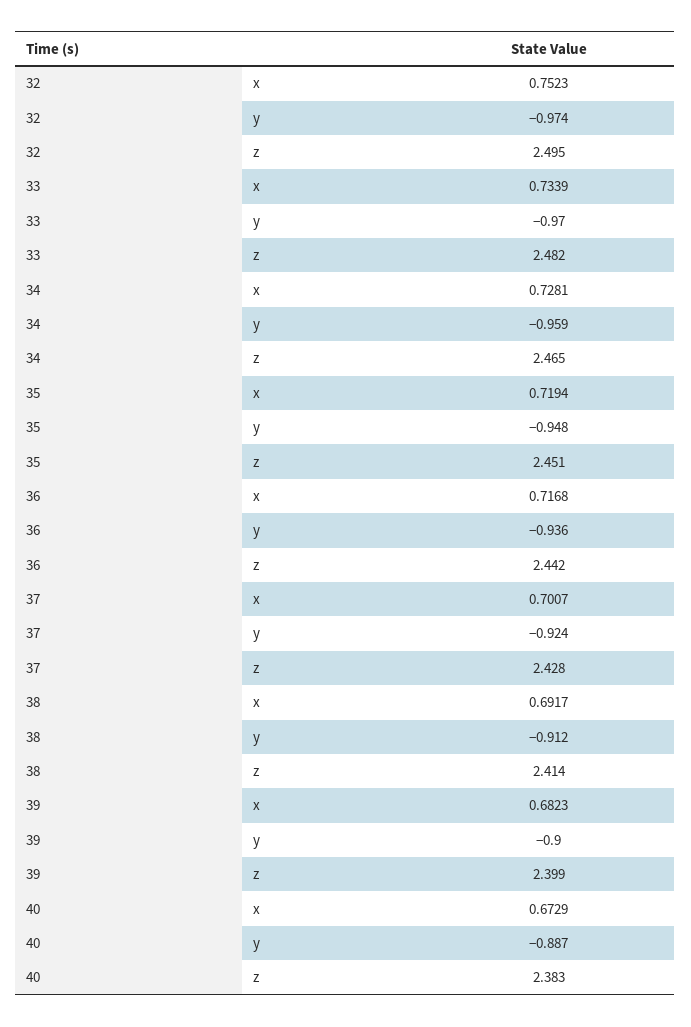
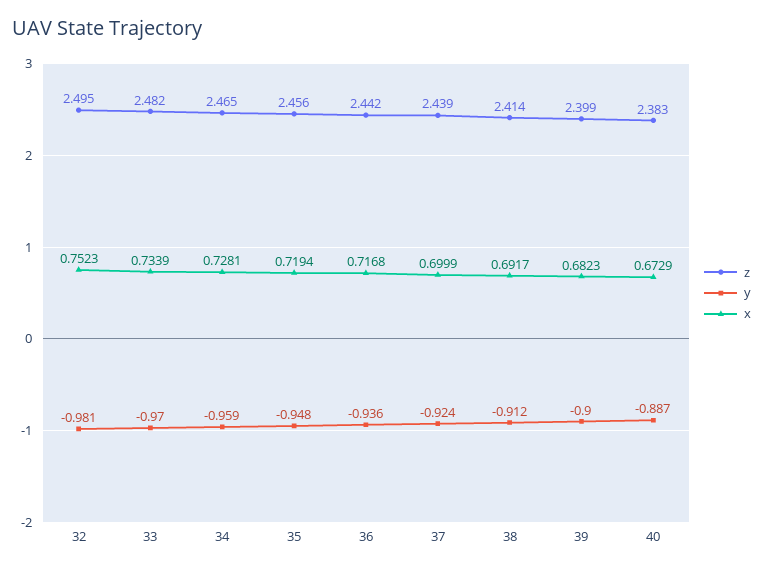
  {
    "x": {
      "32": 0.7523,
      "33": 0.7339,
      "34": 0.7281,
      "35": 0.7194,
      "36": 0.7168,
-     "37": 0.7007,
+     "37": 0.6999,
      "38": 0.6917,
      "39": 0.6823,
      "40": 0.6729
    },
    "y": {
-     "32": -0.974,
+     "32": -0.981,
      "33": -0.97,
      "34": -0.959,
      "35": -0.948,
      "36": -0.936,
      "37": -0.924,
      "38": -0.912,
      "39": -0.9,
      "40": -0.887
    },
    "z": {
      "32": 2.495,
      "33": 2.482,
      "34": 2.465,
-     "35": 2.451,
+     "35": 2.456,
      "36": 2.442,
-     "37": 2.428,
+     "37": 2.439,
      "38": 2.414,
      "39": 2.399,
      "40": 2.383
    }
  }

